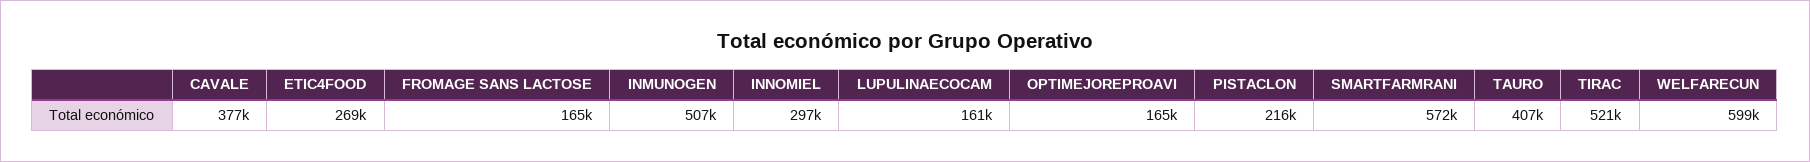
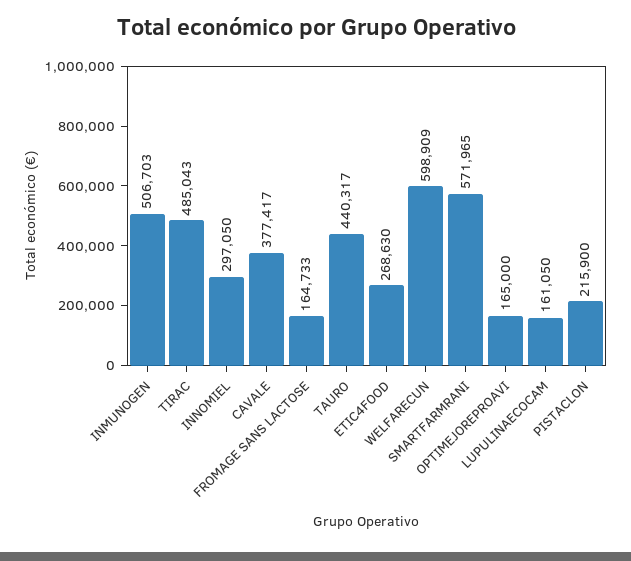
  {
    "CAVALE": 377417,
    "ETIC4FOOD": 268630,
    "FROMAGE SANS LACTOSE": 164733,
    "INMUNOGEN": 506703,
    "INNOMIEL": 297050,
    "LUPULINAECOCAM": 161050,
    "OPTIMEJOREPROAVI": 165000,
    "PISTACLON": 215900,
    "SMARTFARMRANI": 571965,
-   "TAURO": 407000,
+   "TAURO": 440317,
-   "TIRAC": 521000,
+   "TIRAC": 485043,
    "WELFARECUN": 598909
  }

